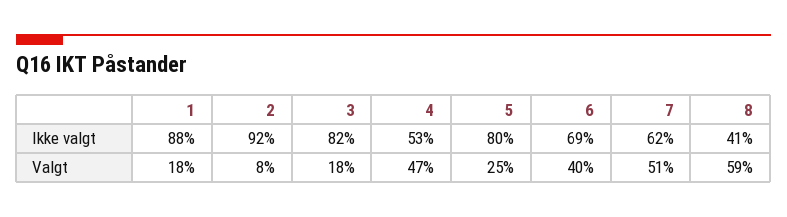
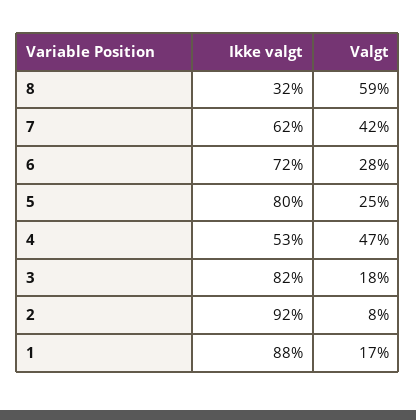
  {
    "1": {
      "Ikke valgt": 88,
-     "Valgt": 18
+     "Valgt": 17
    },
    "2": {
      "Ikke valgt": 92,
      "Valgt": 8
    },
    "3": {
      "Ikke valgt": 82,
      "Valgt": 18
    },
    "4": {
      "Ikke valgt": 53,
      "Valgt": 47
    },
    "5": {
      "Ikke valgt": 80,
      "Valgt": 25
    },
    "6": {
-     "Ikke valgt": 69,
+     "Ikke valgt": 72,
-     "Valgt": 40
+     "Valgt": 28
    },
    "7": {
      "Ikke valgt": 62,
-     "Valgt": 51
+     "Valgt": 42
    },
    "8": {
-     "Ikke valgt": 41,
+     "Ikke valgt": 32,
      "Valgt": 59
    }
  }

